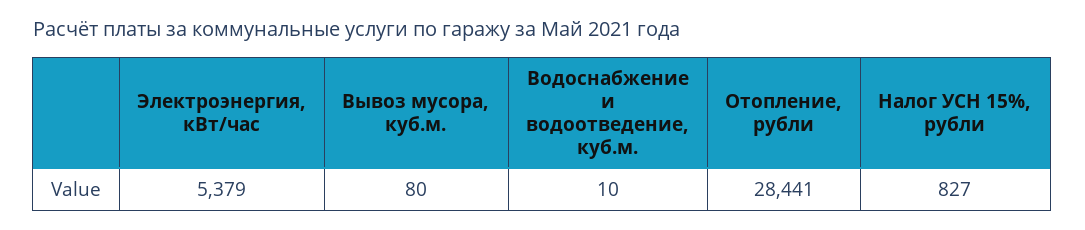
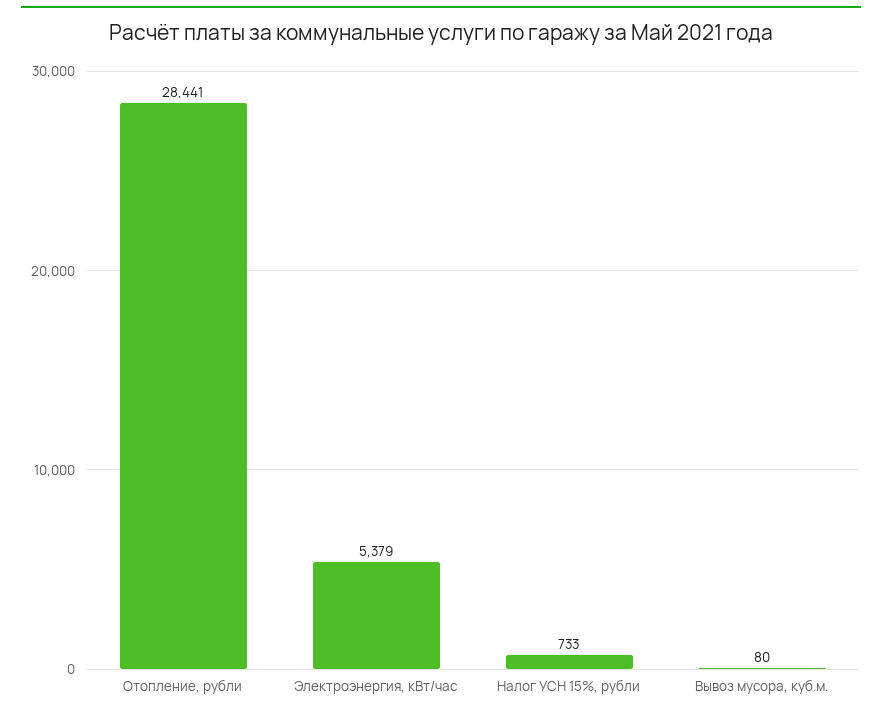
  {
    "Электроэнергия, кВт/час": 5379,
    "Вывоз мусора, куб.м.": 80,
-   "Водоснабжение и водоотведение, куб.м.": 10,
    "Отопление, рубли": 28441,
-   "Налог УСН 15%, рубли": 827
+   "Налог УСН 15%, рубли": 733
  }

